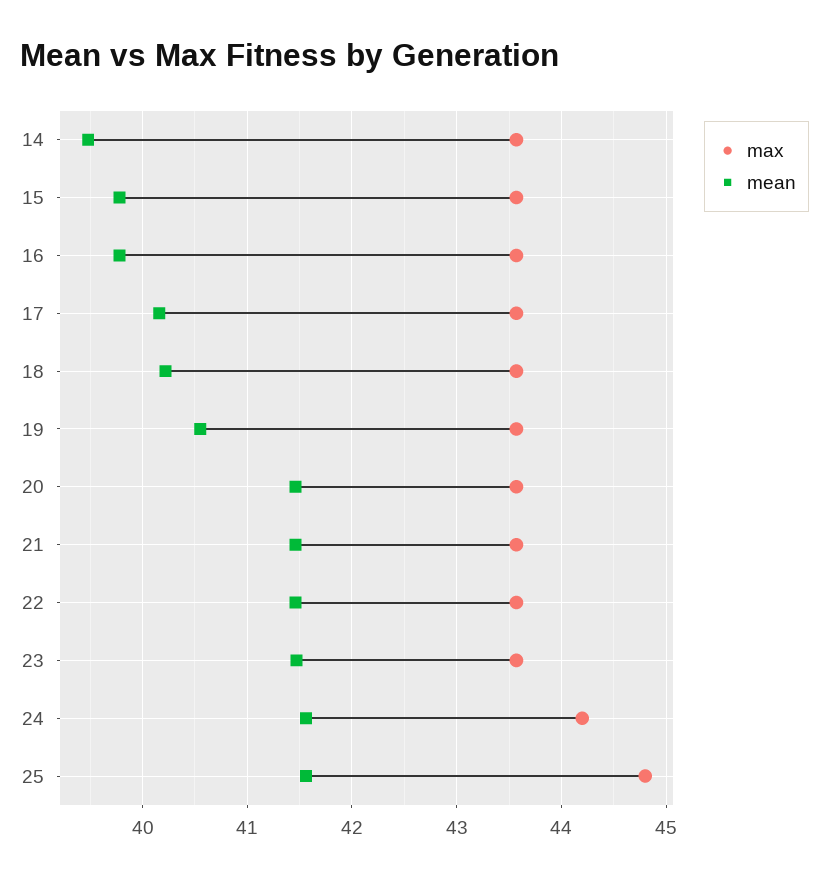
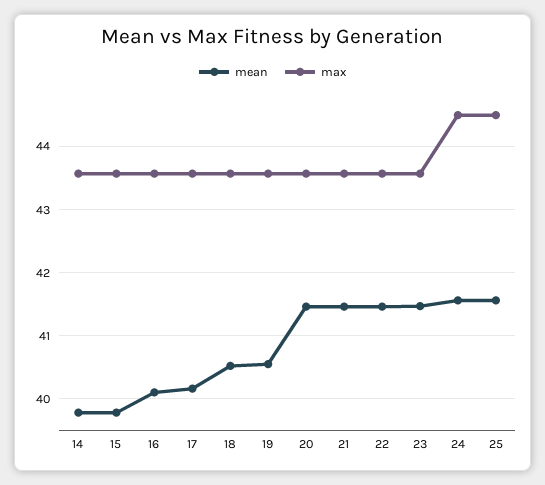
  {
    "max": {
      "14": 43.6,
      "15": 43.6,
      "16": 43.6,
      "17": 43.6,
      "18": 43.6,
      "19": 43.6,
      "20": 43.6,
      "21": 43.6,
      "22": 43.6,
      "23": 43.6,
-     "24": 44.2,
+     "24": 44.5,
-     "25": 44.8
+     "25": 44.5
    },
    "mean": {
-     "14": 39.5,
+     "14": 39.8,
      "15": 39.8,
-     "16": 39.8,
+     "16": 40.1,
      "17": 40.2,
-     "18": 40.2,
+     "18": 40.5,
      "19": 40.6,
      "20": 41.5,
      "21": 41.5,
      "22": 41.5,
      "23": 41.5,
      "24": 41.6,
      "25": 41.6
    }
  }

